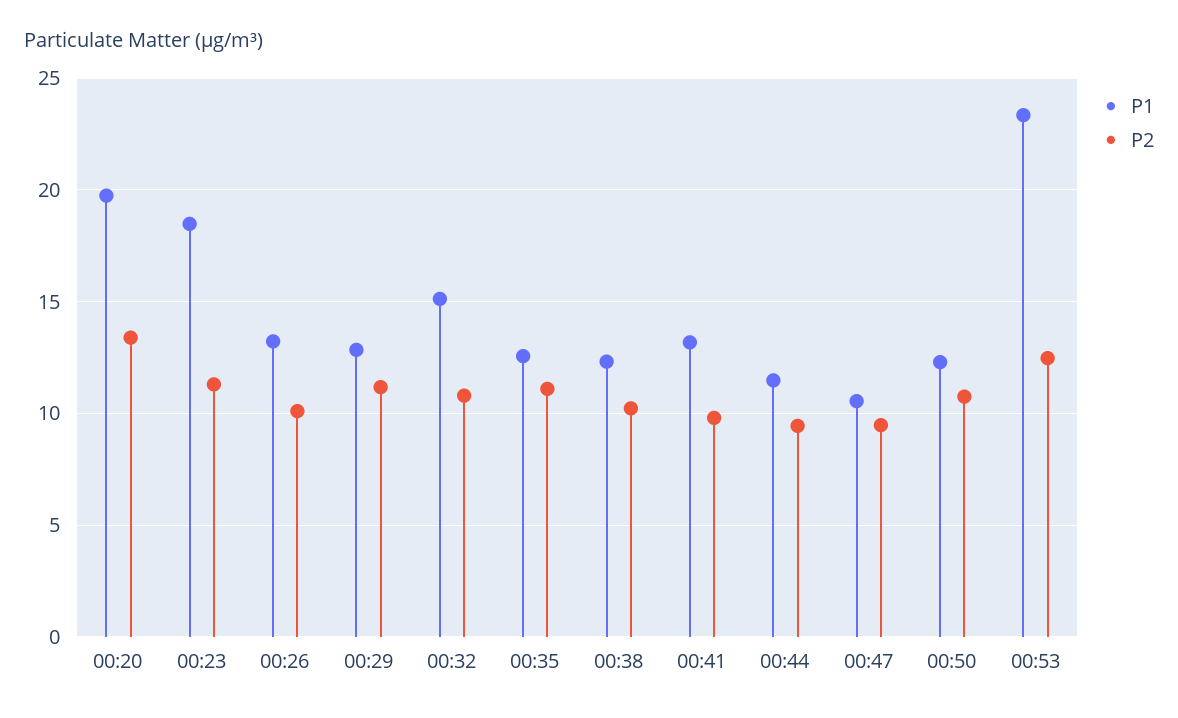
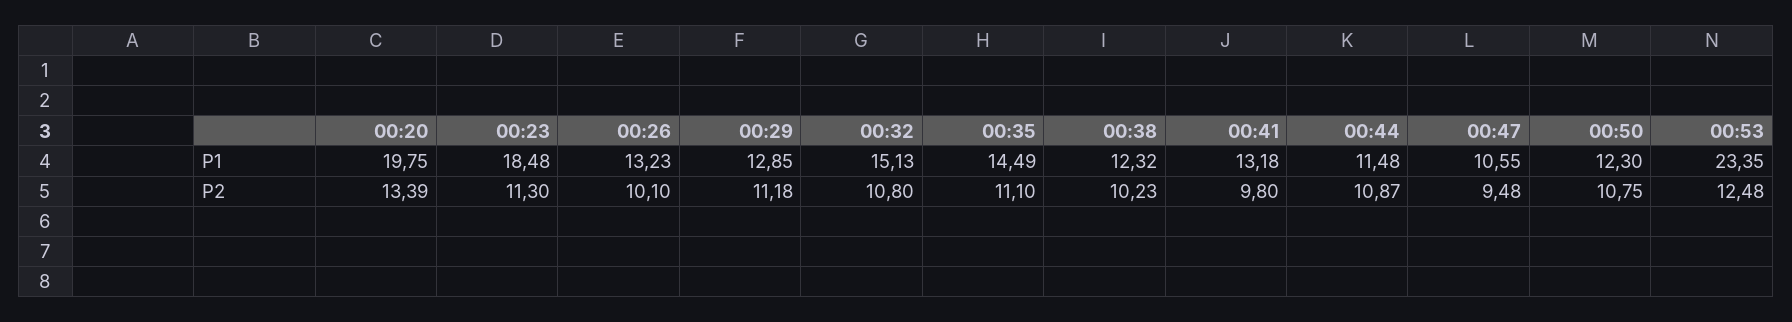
  {
    "P1": {
      "00:20": 19.75,
      "00:23": 18.48,
      "00:26": 13.23,
      "00:29": 12.85,
      "00:32": 15.13,
-     "00:35": 12.5,
+     "00:35": 14.49,
      "00:38": 12.32,
      "00:41": 13.18,
      "00:44": 11.48,
      "00:47": 10.55,
      "00:50": 12.3,
      "00:53": 23.35
    },
    "P2": {
      "00:20": 13.39,
      "00:23": 11.3,
      "00:26": 10.1,
      "00:29": 11.18,
      "00:32": 10.8,
      "00:35": 11.1,
      "00:38": 10.23,
      "00:41": 9.8,
-     "00:44": 9.5,
+     "00:44": 10.87,
      "00:47": 9.48,
      "00:50": 10.75,
      "00:53": 12.48
    }
  }

